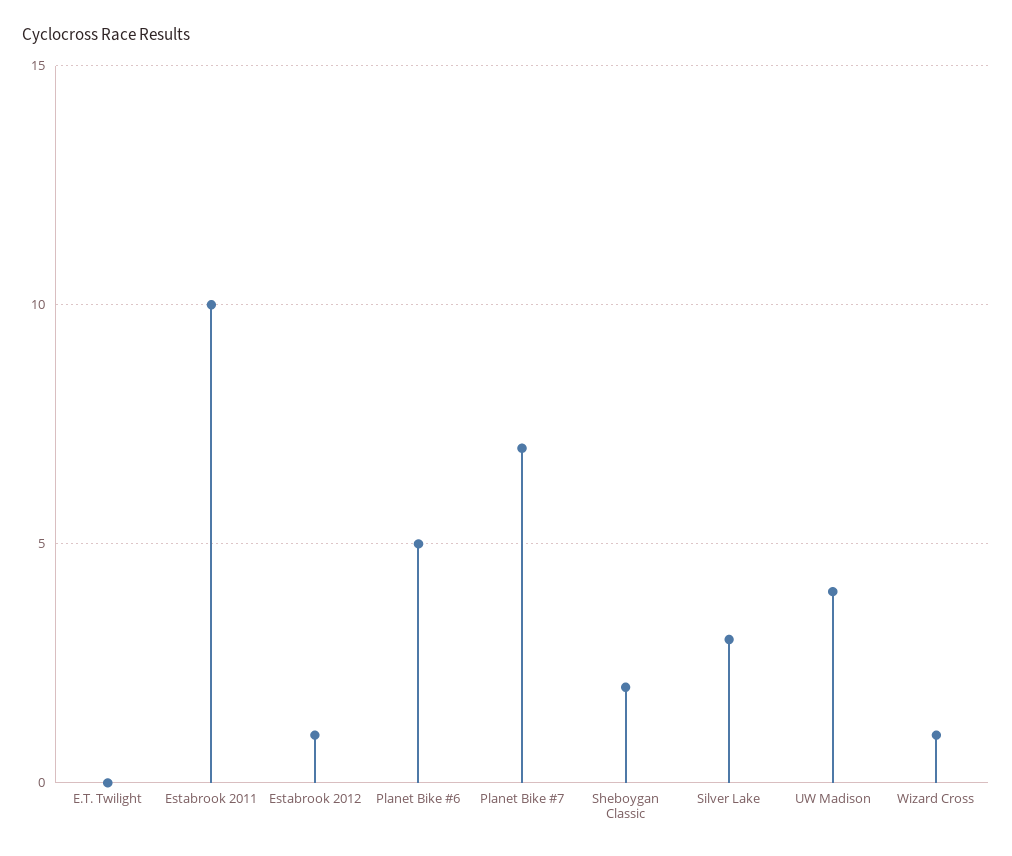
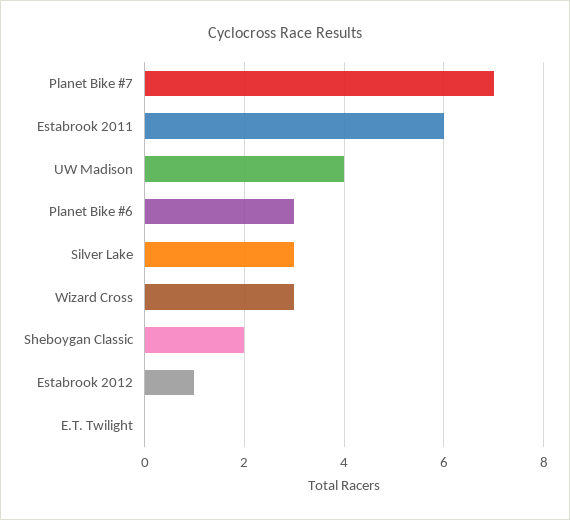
  {
    "E.T. Twilight": 0,
-   "Estabrook 2011": 10,
+   "Estabrook 2011": 6,
    "Estabrook 2012": 1,
-   "Planet Bike #6": 5,
+   "Planet Bike #6": 3,
    "Planet Bike #7": 7,
    "Sheboygan Classic": 2,
    "Silver Lake": 3,
    "UW Madison": 4,
-   "Wizard Cross": 1
+   "Wizard Cross": 3
  }

